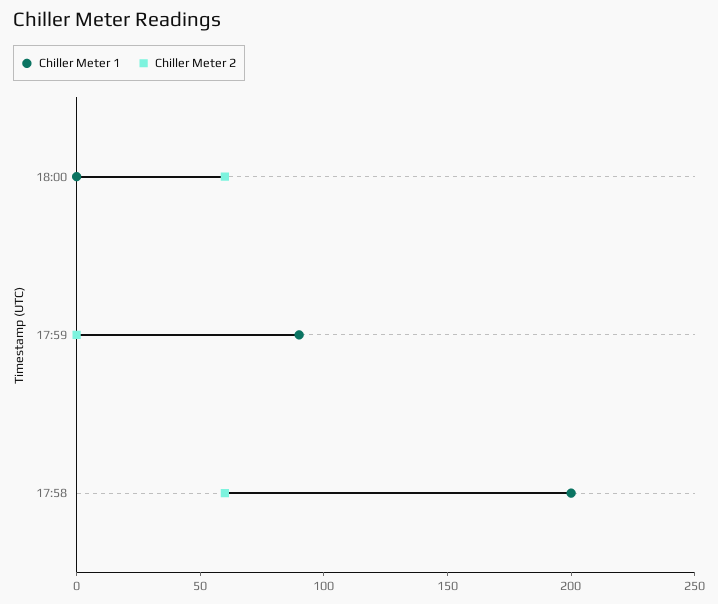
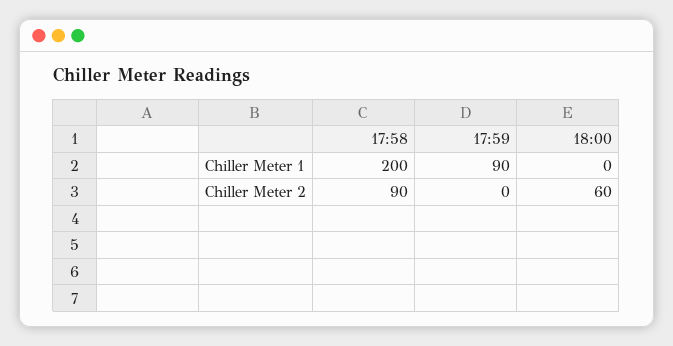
  {
    "Chiller Meter 1": {
      "18:00": 0,
      "17:59": 90,
      "17:58": 200
    },
    "Chiller Meter 2": {
      "18:00": 60,
      "17:59": 0,
-     "17:58": 60
+     "17:58": 90
    }
  }

